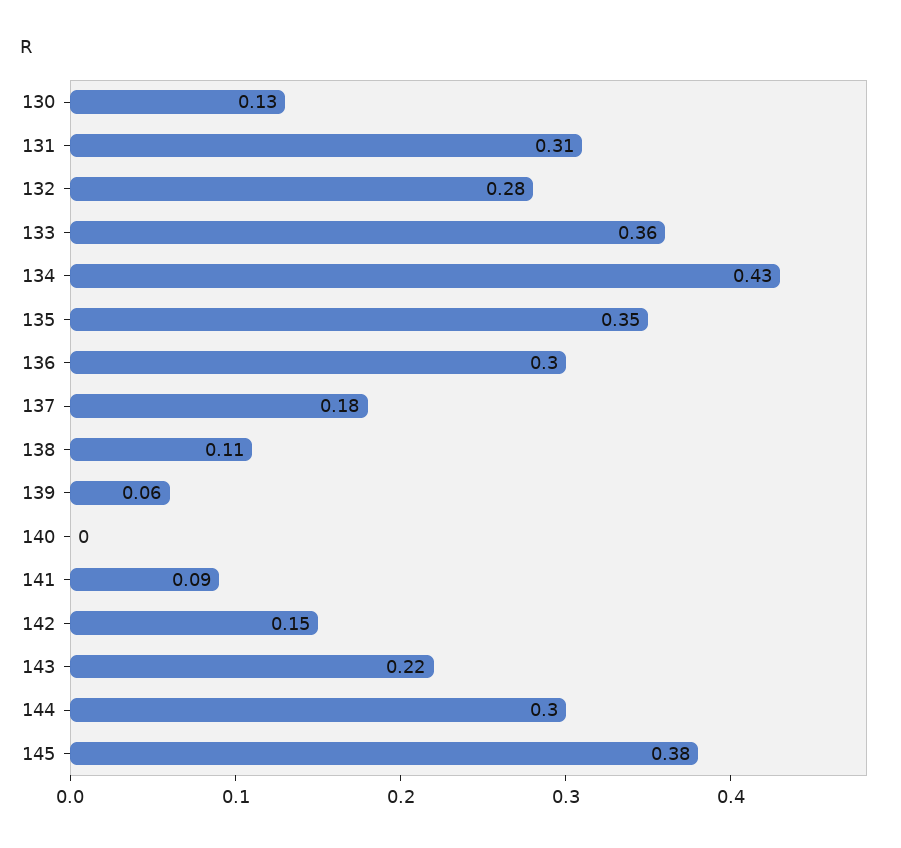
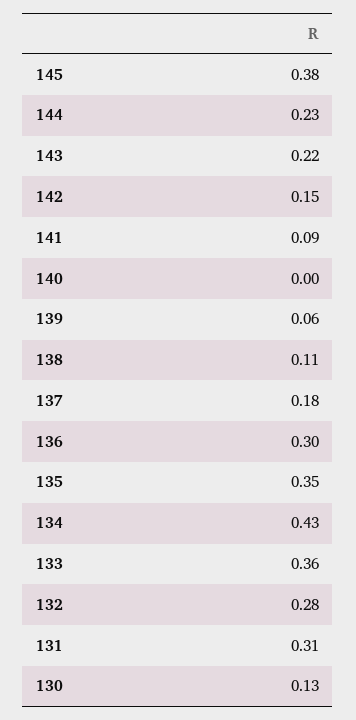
  {
    "130": 0.13,
    "131": 0.31,
    "132": 0.28,
    "133": 0.36,
    "134": 0.43,
    "135": 0.35,
    "136": 0.3,
    "137": 0.18,
    "138": 0.11,
    "139": 0.06,
    "140": 0,
    "141": 0.09,
    "142": 0.15,
    "143": 0.22,
-   "144": 0.3,
+   "144": 0.23,
    "145": 0.38
  }

